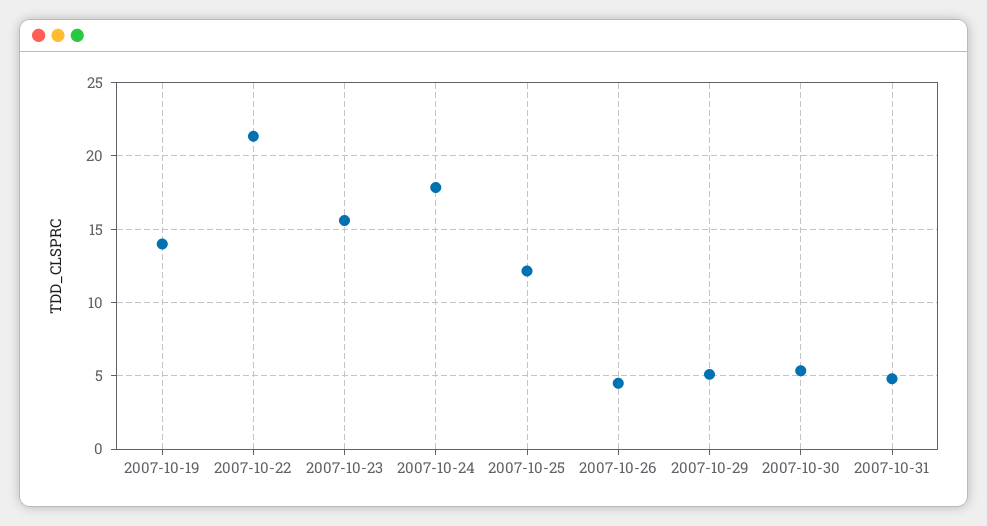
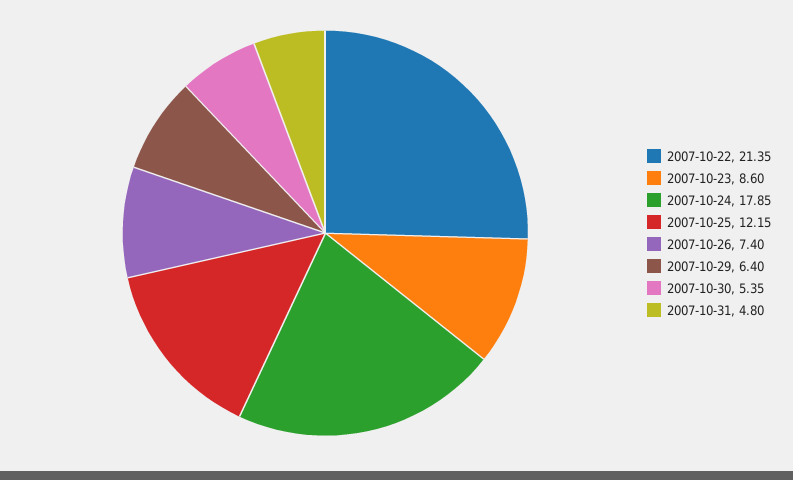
  {
-   "2007-10-19": 14,
    "2007-10-22": 21.35,
-   "2007-10-23": 15.5,
+   "2007-10-23": 8.6,
    "2007-10-24": 17.85,
    "2007-10-25": 12.15,
-   "2007-10-26": 4.5,
+   "2007-10-26": 7.4,
-   "2007-10-29": 5,
+   "2007-10-29": 6.4,
    "2007-10-30": 5.35,
    "2007-10-31": 4.8
  }

